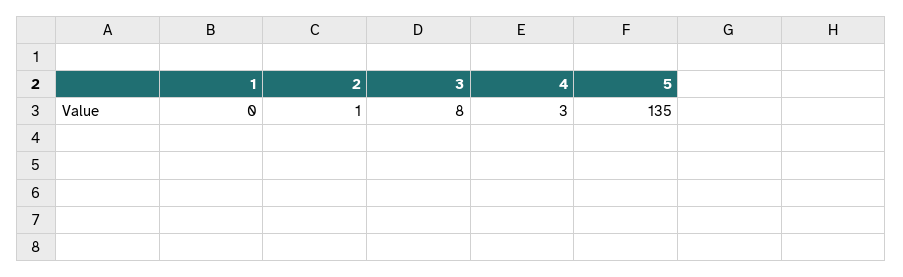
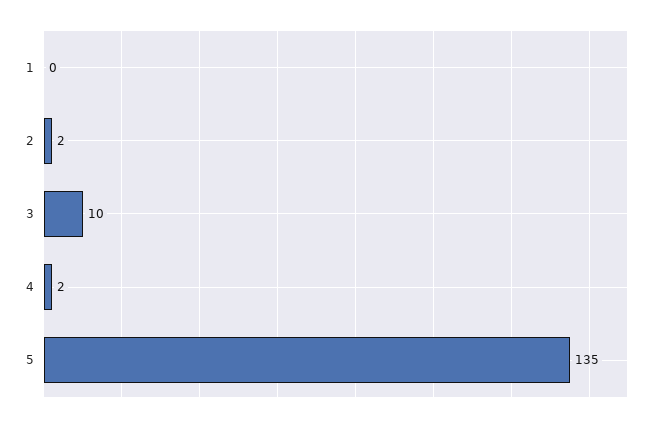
  {
    "1": 0,
-   "2": 1,
+   "2": 2,
-   "3": 8,
+   "3": 10,
-   "4": 3,
+   "4": 2,
    "5": 135
  }

